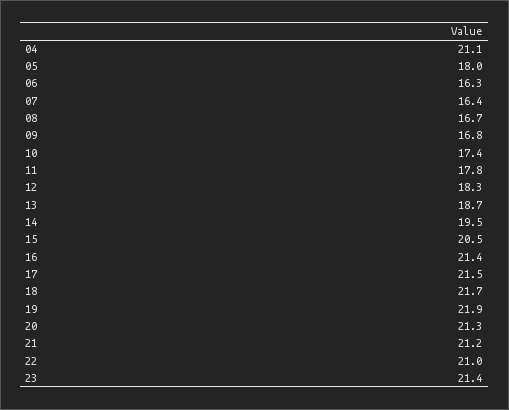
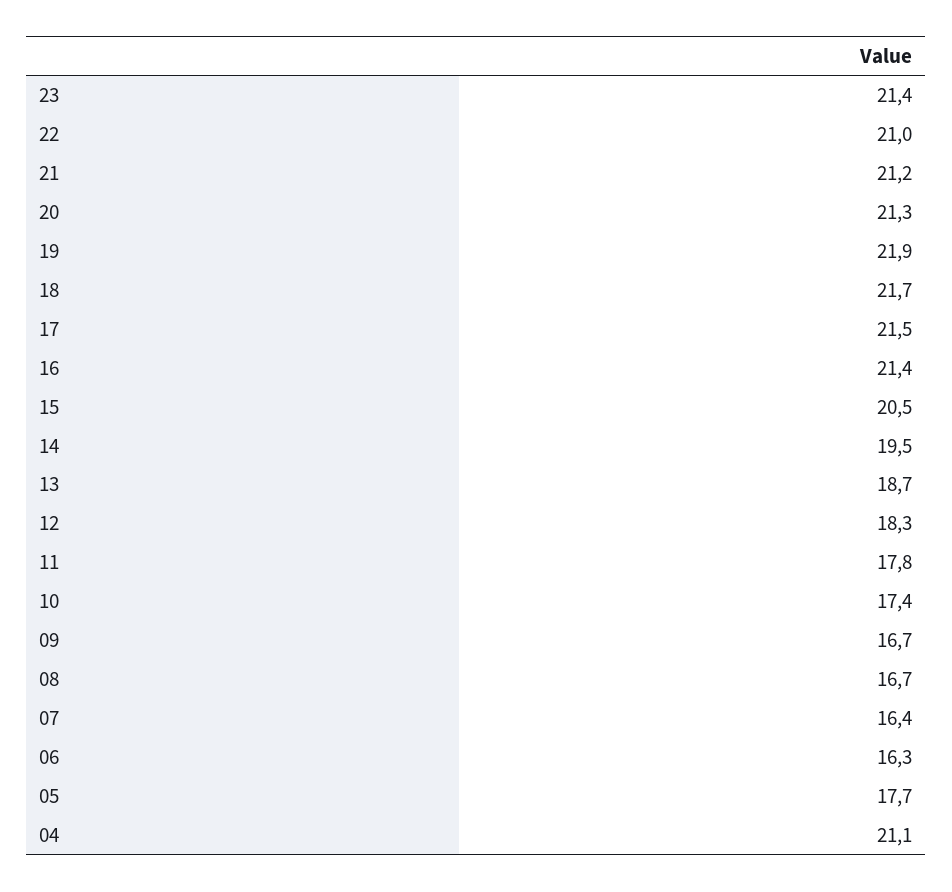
  {
    "04": 21.1,
-   "05": 18,
+   "05": 17.7,
    "06": 16.3,
    "07": 16.4,
    "08": 16.7,
-   "09": 16.8,
+   "09": 16.7,
    "10": 17.4,
    "11": 17.8,
    "12": 18.3,
    "13": 18.7,
    "14": 19.5,
    "15": 20.5,
    "16": 21.4,
    "17": 21.5,
    "18": 21.7,
    "19": 21.9,
    "20": 21.3,
    "21": 21.2,
    "22": 21,
    "23": 21.4
  }

